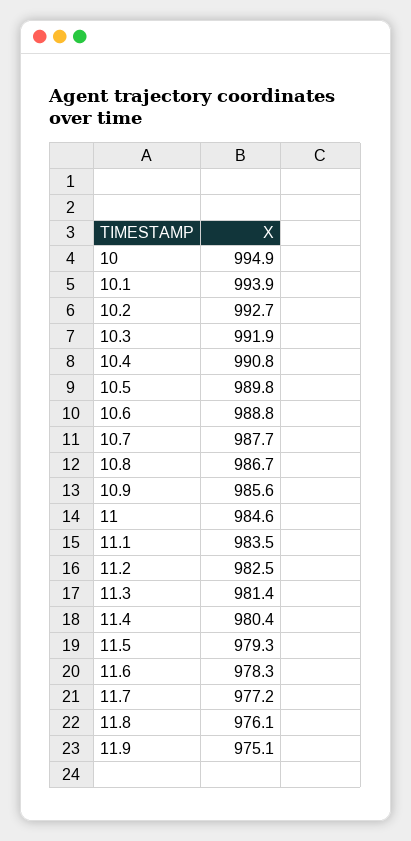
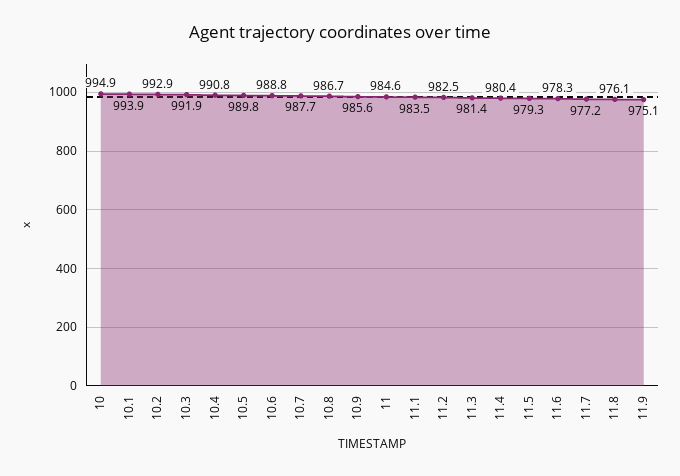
  {
    "10": 994.9,
    "10.1": 993.9,
-   "10.2": 992.7,
+   "10.2": 992.9,
    "10.3": 991.9,
    "10.4": 990.8,
    "10.5": 989.8,
    "10.6": 988.8,
    "10.7": 987.7,
    "10.8": 986.7,
    "10.9": 985.6,
    "11": 984.6,
    "11.1": 983.5,
    "11.2": 982.5,
    "11.3": 981.4,
    "11.4": 980.4,
    "11.5": 979.3,
    "11.6": 978.3,
    "11.7": 977.2,
    "11.8": 976.1,
    "11.9": 975.1
  }

